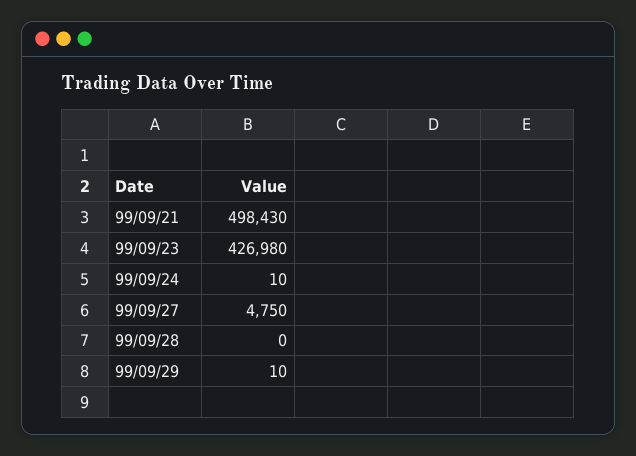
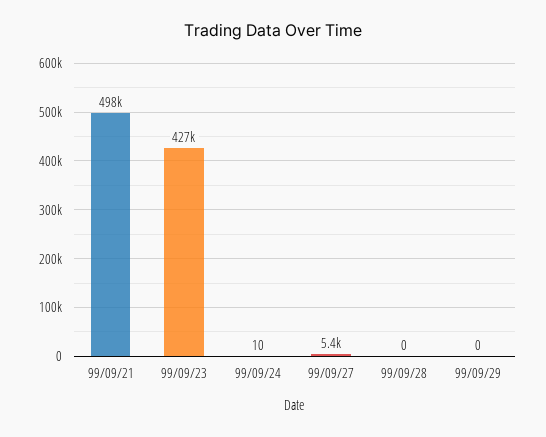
  {
    "99/09/21": 498430,
    "99/09/23": 426980,
    "99/09/24": 10,
-   "99/09/27": 4750,
+   "99/09/27": 5400,
    "99/09/28": 0,
-   "99/09/29": 10
+   "99/09/29": 0
  }

